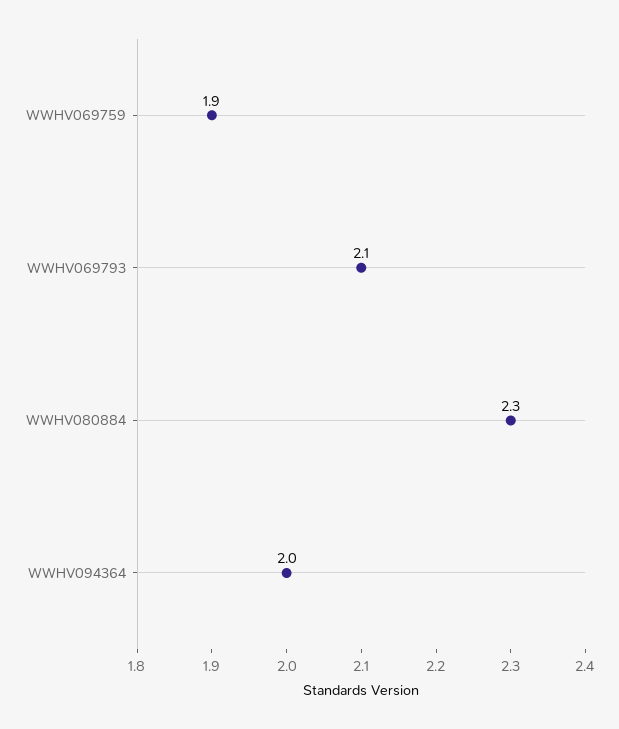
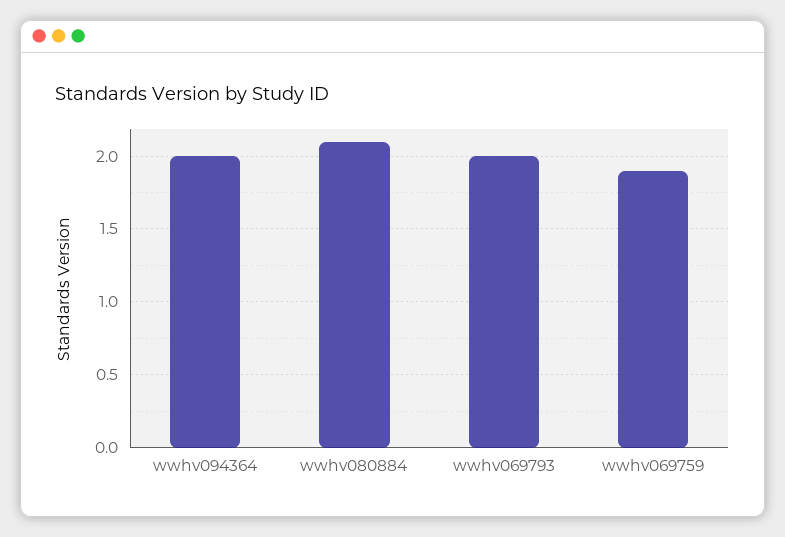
  {
    "WWHV069759": 1.9,
-   "WWHV069793": 2.1,
+   "WWHV069793": 2,
-   "WWHV080884": 2.3,
+   "WWHV080884": 2.1,
    "WWHV094364": 2
  }

